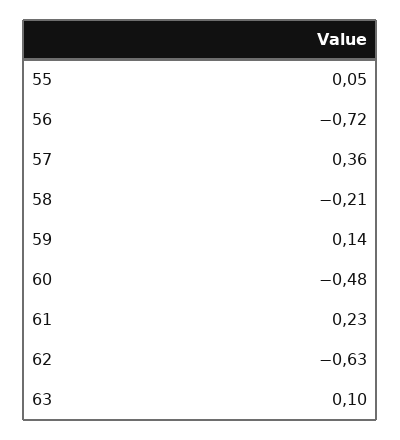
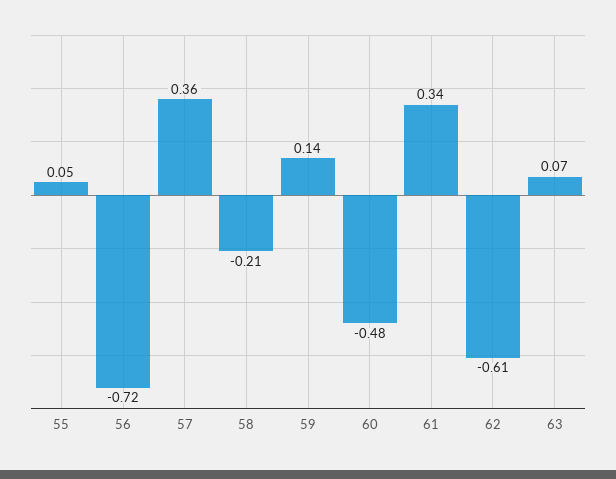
  {
    "55": 0.05,
    "56": -0.72,
    "57": 0.36,
    "58": -0.21,
    "59": 0.14,
    "60": -0.48,
-   "61": 0.23,
+   "61": 0.34,
-   "62": -0.63,
+   "62": -0.61,
-   "63": 0.1
+   "63": 0.07
  }

